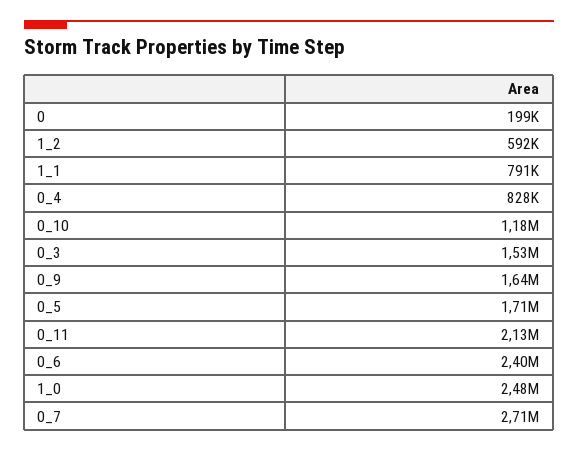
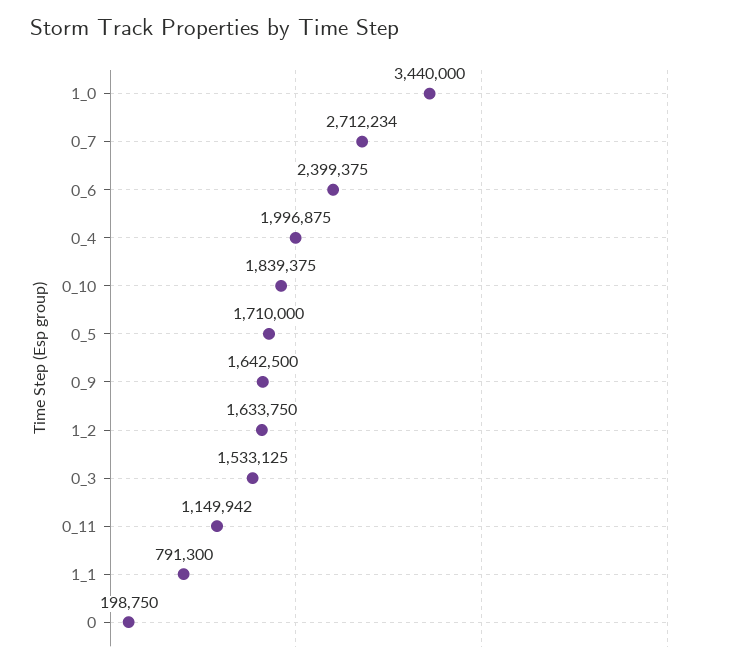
  {
    "0": 198750,
-   "1_2": 592000,
+   "1_2": 1633750,
    "1_1": 791300,
-   "0_4": 828000,
+   "0_4": 1996875,
-   "0_10": 1180000,
+   "0_10": 1839375,
    "0_3": 1533125,
    "0_9": 1642500,
    "0_5": 1710000,
-   "0_11": 2130000,
+   "0_11": 1149942,
    "0_6": 2399375,
-   "1_0": 2480000,
+   "1_0": 3440000,
    "0_7": 2712234
  }

